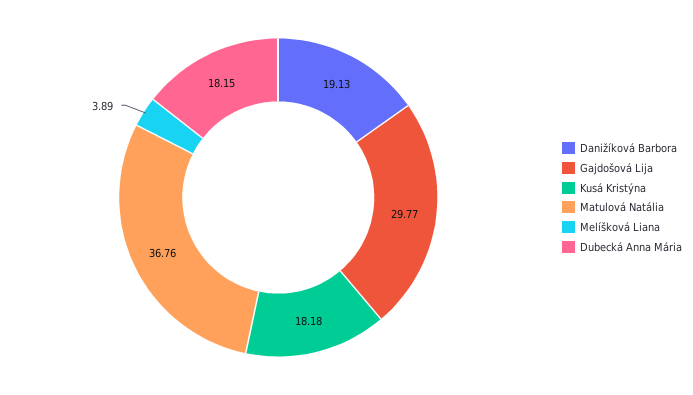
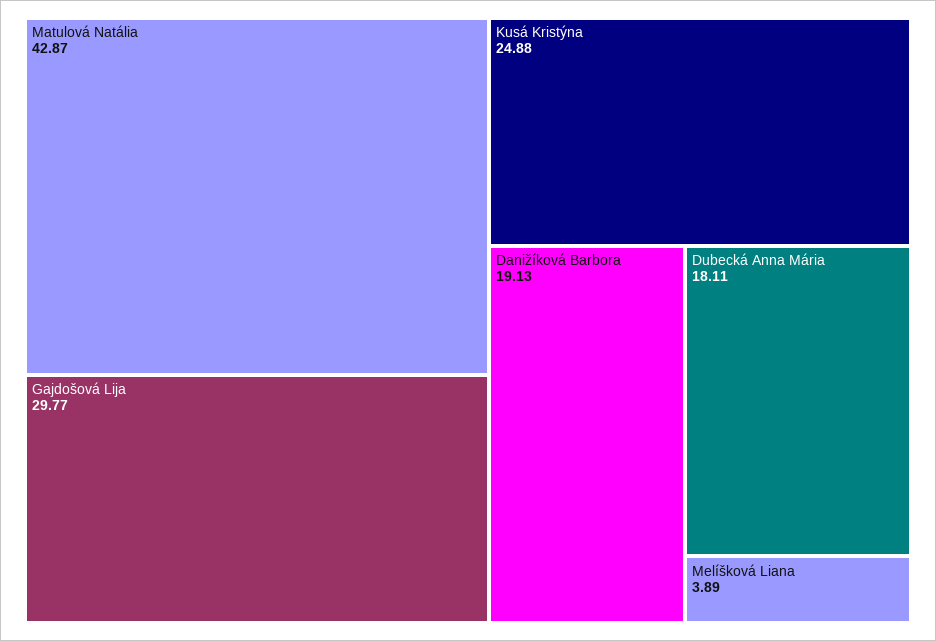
  {
    "Danižíková Barbora": 19.13,
    "Gajdošová Lija": 29.77,
-   "Kusá Kristýna": 18.18,
+   "Kusá Kristýna": 24.88,
-   "Matulová Natália": 36.76,
+   "Matulová Natália": 42.87,
    "Melíšková Liana": 3.89,
-   "Dubecká Anna Mária": 18.15
+   "Dubecká Anna Mária": 18.11
  }

